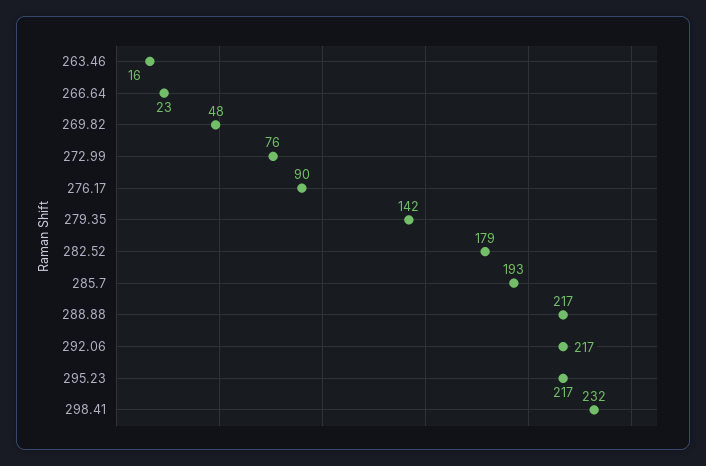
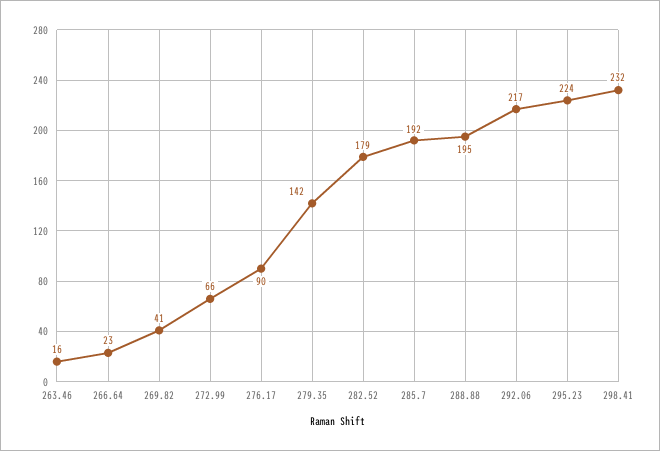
  {
    "263.46": 16,
    "266.64": 23,
-   "269.82": 48,
+   "269.82": 41,
-   "272.99": 76,
+   "272.99": 66,
    "276.17": 90,
    "279.35": 142,
    "282.52": 179,
-   "285.7": 193,
+   "285.7": 192,
-   "288.88": 217,
+   "288.88": 195,
    "292.06": 217,
-   "295.23": 217,
+   "295.23": 224,
    "298.41": 232
  }

